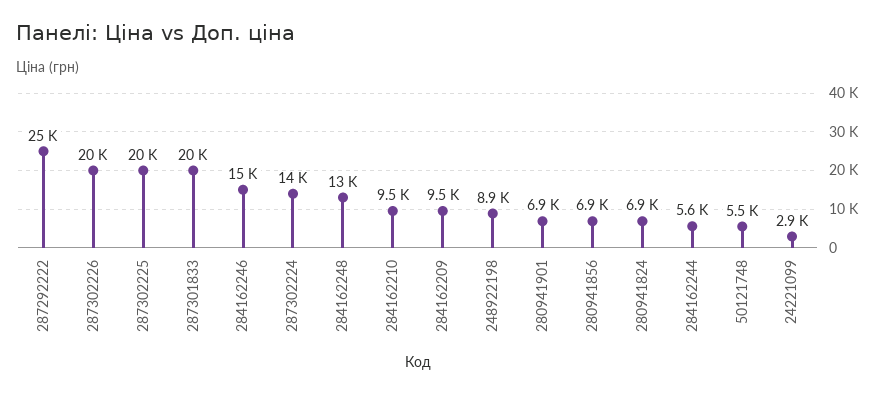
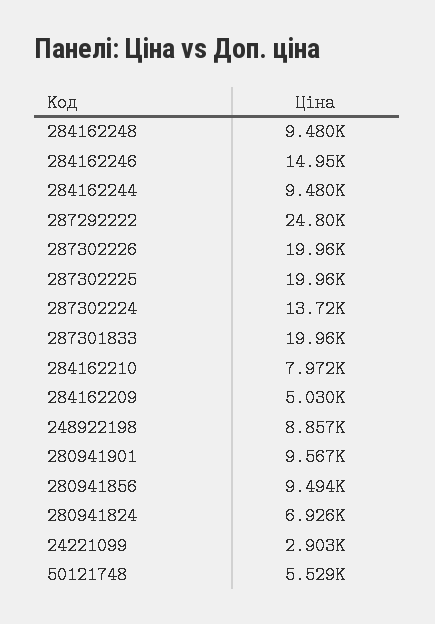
  {
    "287292222": 24800,
    "287302226": 19960,
    "287302225": 19960,
    "287301833": 19960,
    "284162246": 14950,
    "287302224": 13720,
-   "284162248": 13000,
+   "284162248": 9480,
-   "284162210": 9500,
+   "284162210": 7972,
-   "284162209": 9500,
+   "284162209": 5030,
    "248922198": 8857,
-   "280941901": 6900,
+   "280941901": 9567,
-   "280941856": 6900,
+   "280941856": 9494,
    "280941824": 6926,
-   "284162244": 5600,
+   "284162244": 9480,
    "50121748": 5529,
    "24221099": 2903
  }

